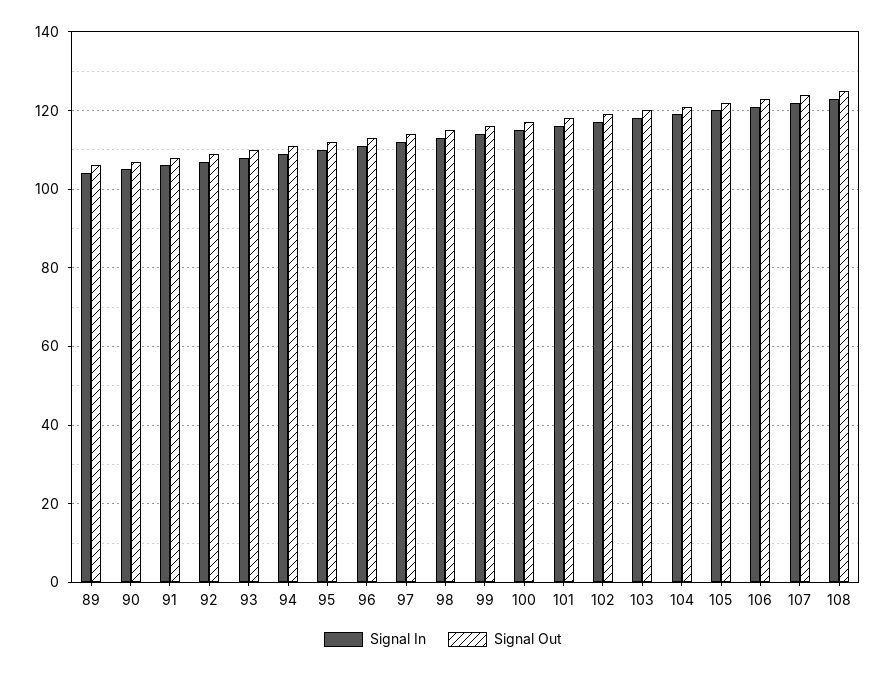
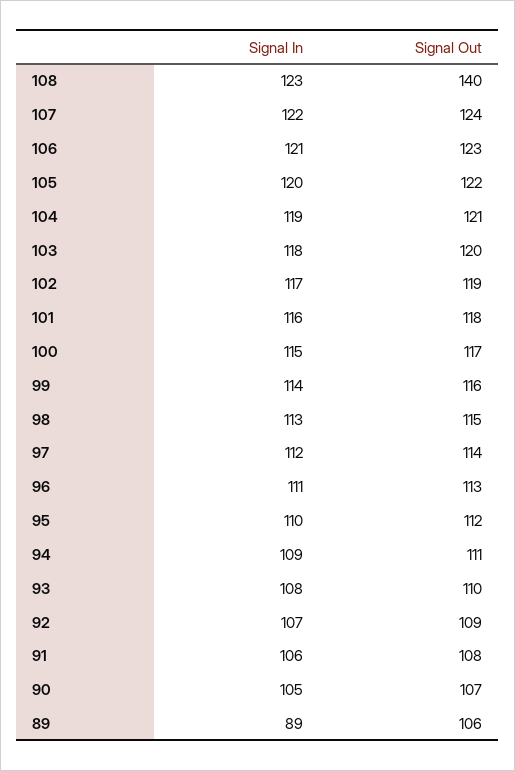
  {
    "Signal In": {
-     "89": 105,
+     "89": 89,
      "90": 105,
      "91": 106,
      "92": 107,
      "93": 108,
      "94": 109,
      "95": 110,
      "96": 111,
      "97": 112,
      "98": 113,
      "99": 114,
      "100": 115,
      "101": 116,
      "102": 117,
      "103": 118,
      "104": 119,
      "105": 120,
      "106": 121,
      "107": 122,
      "108": 123
    },
    "Signal Out": {
      "89": 106,
      "90": 107,
      "91": 108,
      "92": 109,
      "93": 110,
      "94": 111,
      "95": 112,
      "96": 113,
      "97": 114,
      "98": 115,
      "99": 116,
      "100": 117,
      "101": 118,
      "102": 119,
      "103": 120,
      "104": 121,
      "105": 122,
      "106": 123,
      "107": 124,
-     "108": 125
+     "108": 140
    }
  }

